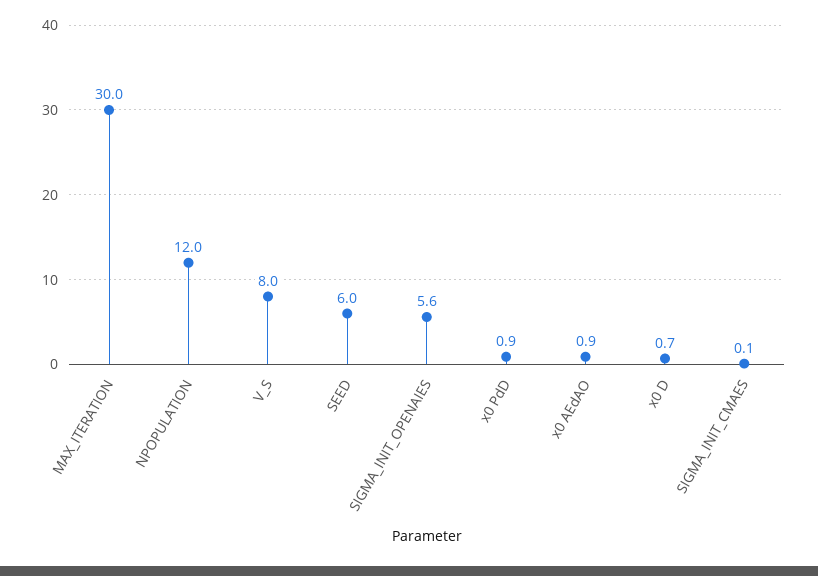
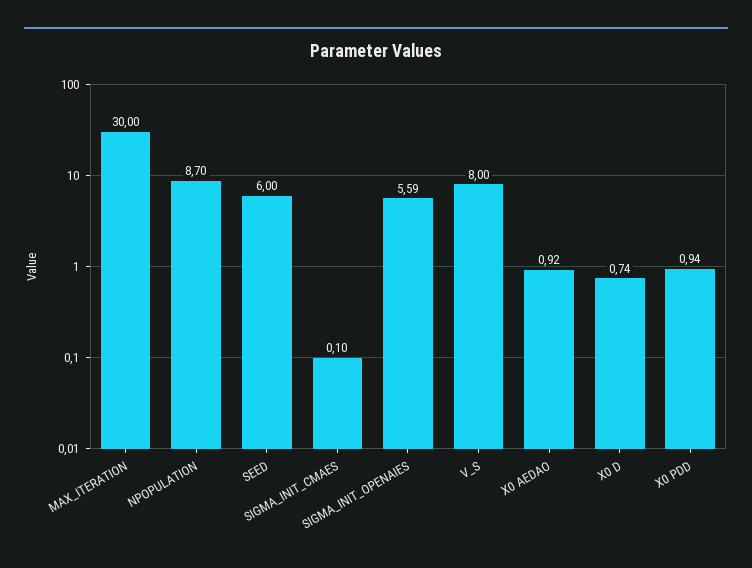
  {
    "MAX_ITERATION": 30,
-   "NPOPULATION": 12,
+   "NPOPULATION": 8.7,
    "V_S": 8,
    "SEED": 6,
    "SIGMA_INIT_OPENAIES": 5.59,
    "x0 PdD": 0.94,
    "x0 AEdAO": 0.92,
    "x0 D": 0.74,
    "SIGMA_INIT_CMAES": 0.1
  }

